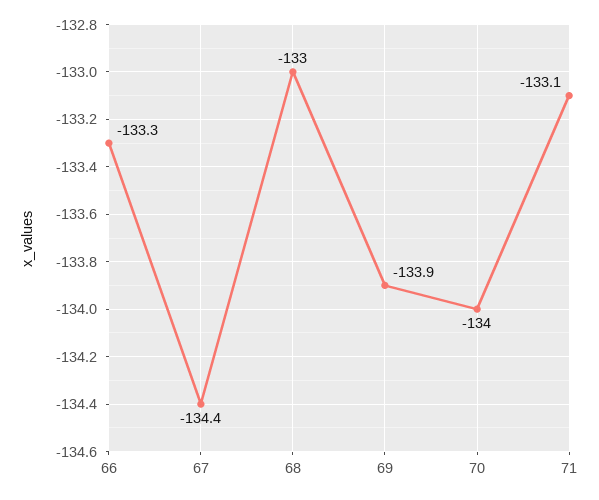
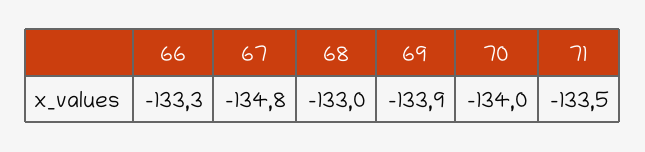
  {
    "66": -133.3,
-   "67": -134.4,
+   "67": -134.8,
    "68": -133,
    "69": -133.9,
    "70": -134,
-   "71": -133.1
+   "71": -133.5
  }

